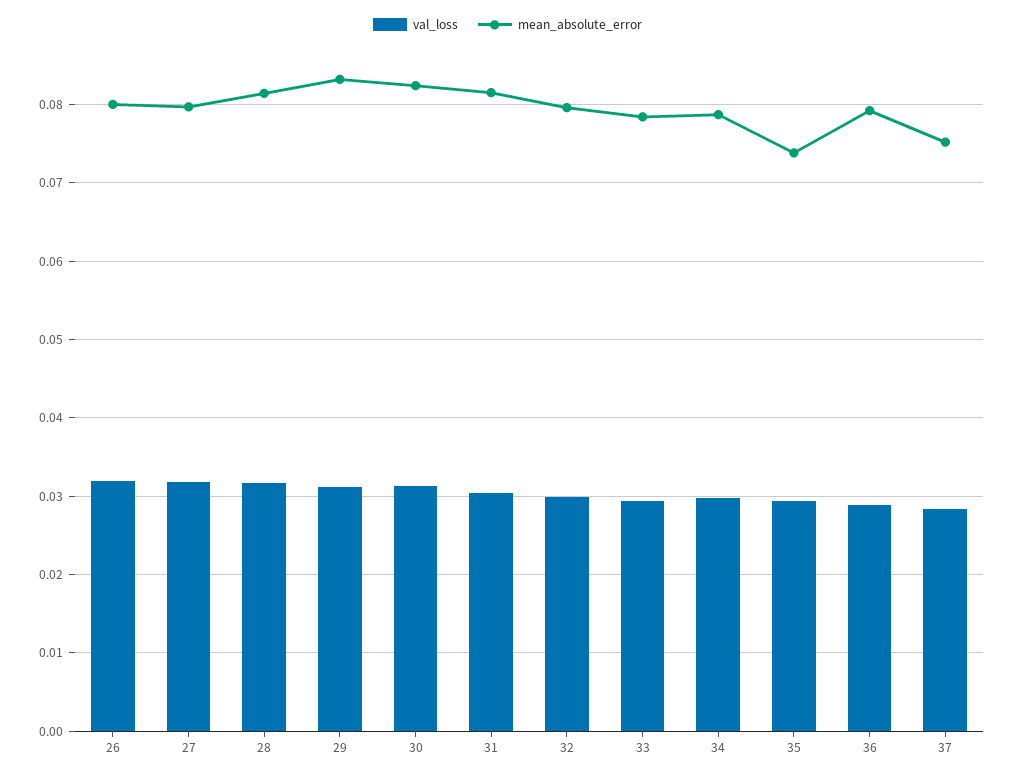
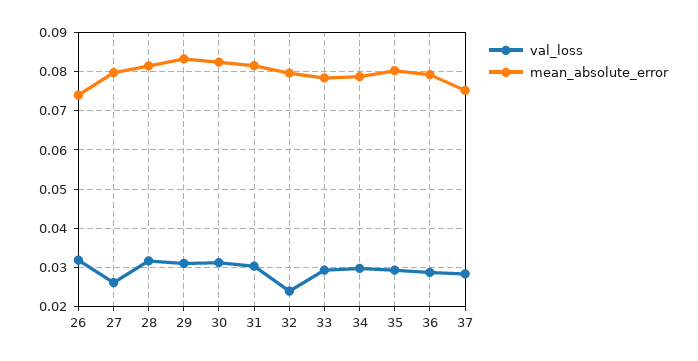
  {
    "val_loss": {
      "26": 0.032,
-     "27": 0.032,
+     "27": 0.026,
      "28": 0.032,
      "29": 0.031,
      "30": 0.031,
      "31": 0.03,
-     "32": 0.03,
+     "32": 0.024,
      "33": 0.029,
      "34": 0.03,
      "35": 0.029,
      "36": 0.029,
      "37": 0.028
    },
    "mean_absolute_error": {
-     "26": 0.08,
+     "26": 0.074,
      "27": 0.08,
      "28": 0.081,
      "29": 0.083,
      "30": 0.082,
      "31": 0.082,
      "32": 0.08,
      "33": 0.078,
      "34": 0.079,
-     "35": 0.074,
+     "35": 0.08,
      "36": 0.079,
      "37": 0.075
    }
  }

